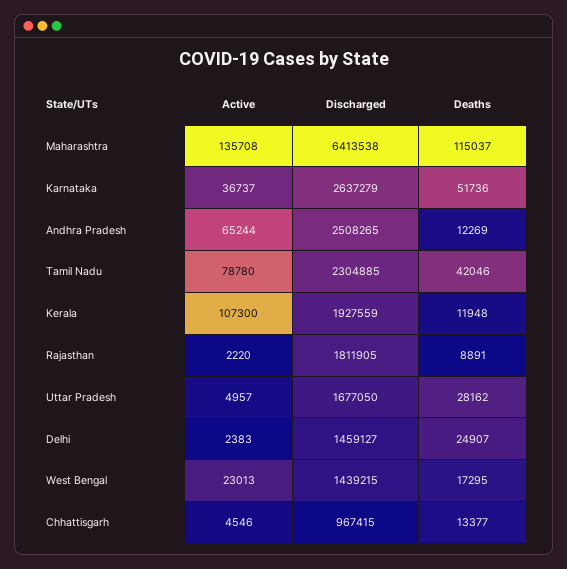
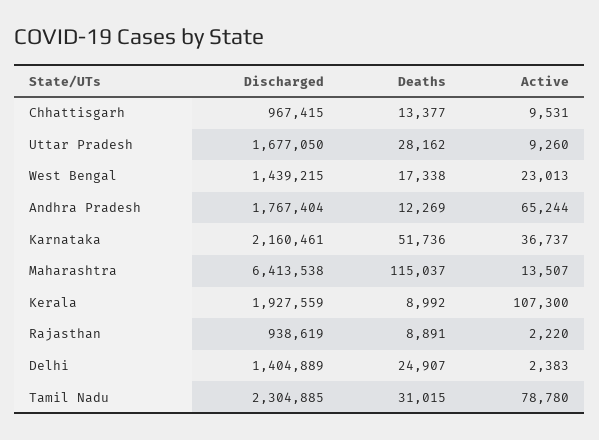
  {
    "Active": {
-     "Maharashtra": 135708,
+     "Maharashtra": 13507,
      "Karnataka": 36737,
      "Andhra Pradesh": 65244,
      "Tamil Nadu": 78780,
      "Kerala": 107300,
      "Rajasthan": 2220,
-     "Uttar Pradesh": 4957,
+     "Uttar Pradesh": 9260,
      "Delhi": 2383,
      "West Bengal": 23013,
-     "Chhattisgarh": 4546
+     "Chhattisgarh": 9531
    },
    "Discharged": {
      "Maharashtra": 6413538,
-     "Karnataka": 2637279,
+     "Karnataka": 2160461,
-     "Andhra Pradesh": 2508265,
+     "Andhra Pradesh": 1767404,
      "Tamil Nadu": 2304885,
      "Kerala": 1927559,
-     "Rajasthan": 1811905,
+     "Rajasthan": 938619,
      "Uttar Pradesh": 1677050,
-     "Delhi": 1459127,
+     "Delhi": 1404889,
      "West Bengal": 1439215,
      "Chhattisgarh": 967415
    },
    "Deaths": {
      "Maharashtra": 115037,
      "Karnataka": 51736,
      "Andhra Pradesh": 12269,
-     "Tamil Nadu": 42046,
+     "Tamil Nadu": 31015,
-     "Kerala": 11948,
+     "Kerala": 8992,
      "Rajasthan": 8891,
      "Uttar Pradesh": 28162,
      "Delhi": 24907,
-     "West Bengal": 17295,
+     "West Bengal": 17338,
      "Chhattisgarh": 13377
    }
  }

